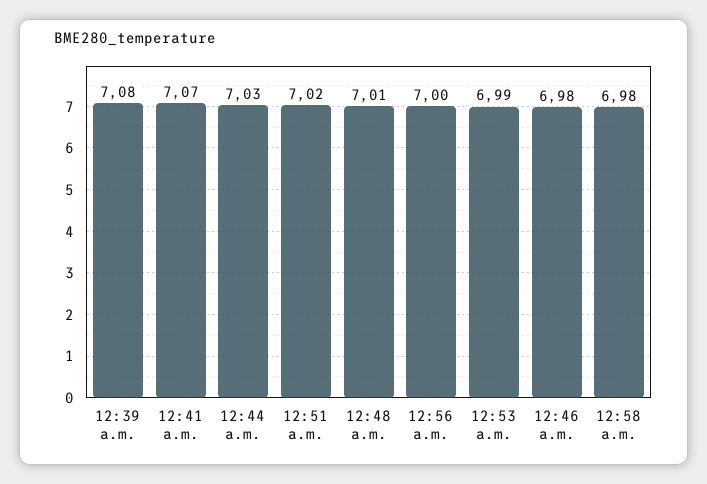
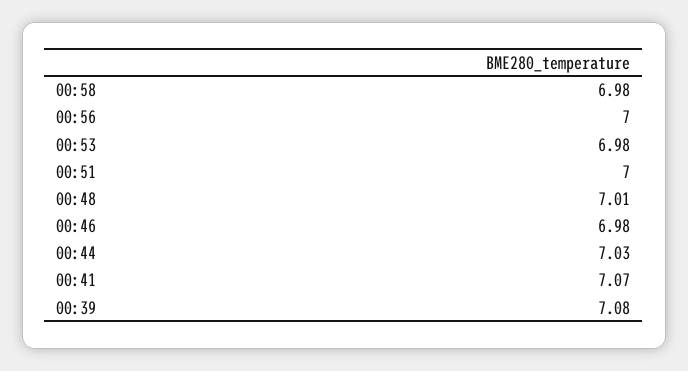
  {
    "12:39 a.m.": 7.08,
    "12:41 a.m.": 7.07,
    "12:44 a.m.": 7.03,
-   "12:51 a.m.": 7.02,
+   "12:51 a.m.": 7,
    "12:48 a.m.": 7.01,
    "12:56 a.m.": 7,
-   "12:53 a.m.": 6.99,
+   "12:53 a.m.": 6.98,
    "12:46 a.m.": 6.98,
    "12:58 a.m.": 6.98
  }

